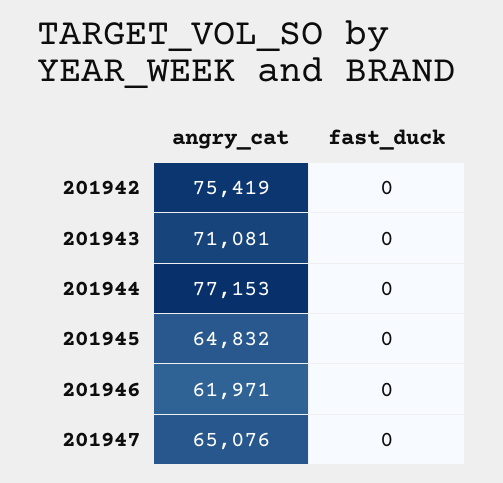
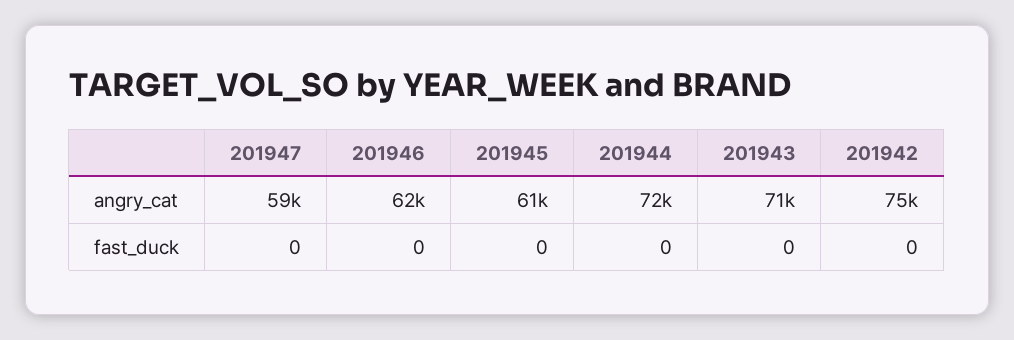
  {
    "angry_cat": {
      "201942": 75419,
      "201943": 71081,
-     "201944": 77153,
+     "201944": 72000,
-     "201945": 64832,
+     "201945": 61000,
      "201946": 61971,
-     "201947": 65076
+     "201947": 59000
    },
    "fast_duck": {
      "201942": 0,
      "201943": 0,
      "201944": 0,
      "201945": 0,
      "201946": 0,
      "201947": 0
    }
  }

